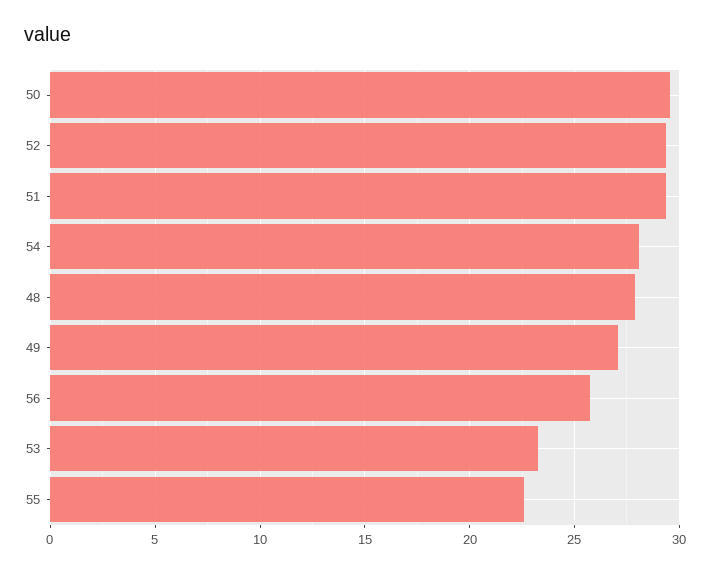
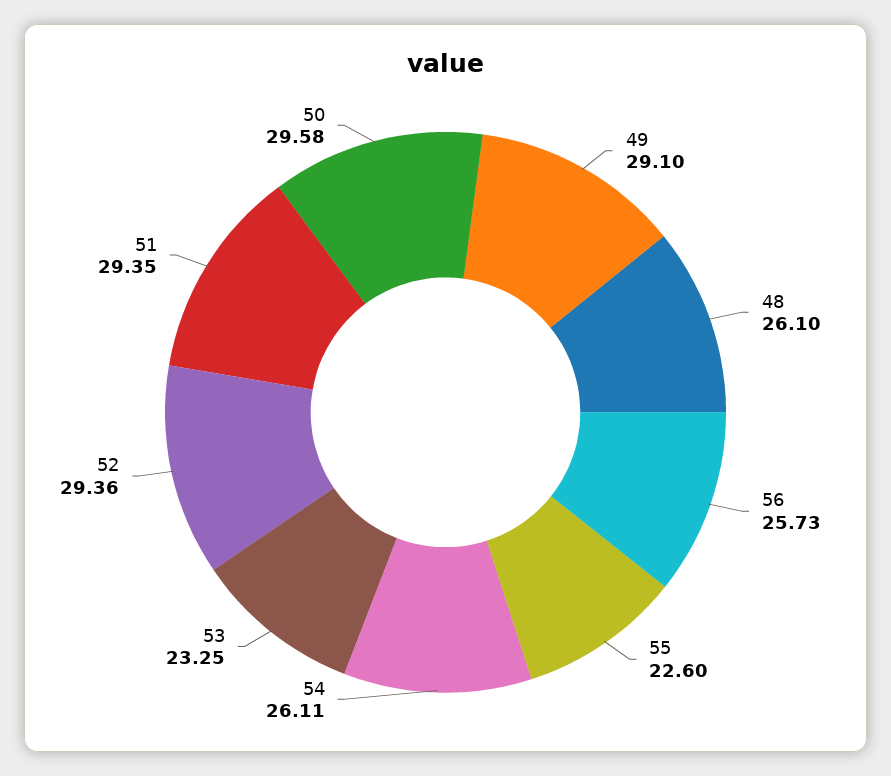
  {
    "50": 29.58,
    "52": 29.36,
    "51": 29.35,
-   "54": 28,
+   "54": 26.11,
-   "48": 28,
+   "48": 26.1,
-   "49": 27,
+   "49": 29.1,
    "56": 25.73,
    "53": 23.25,
    "55": 22.6
  }

